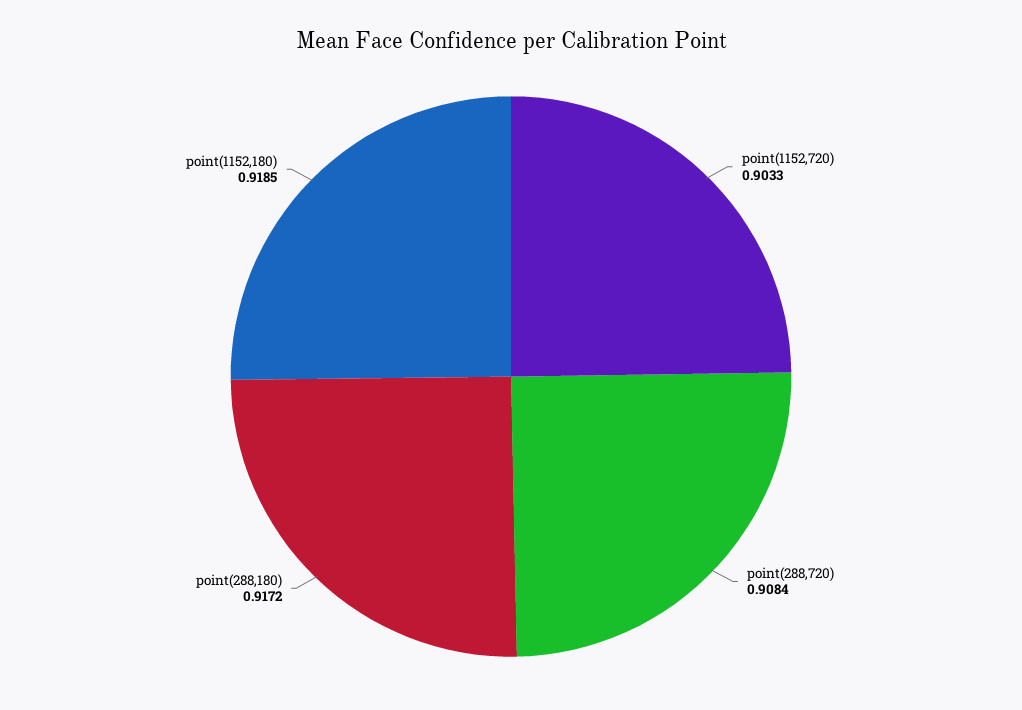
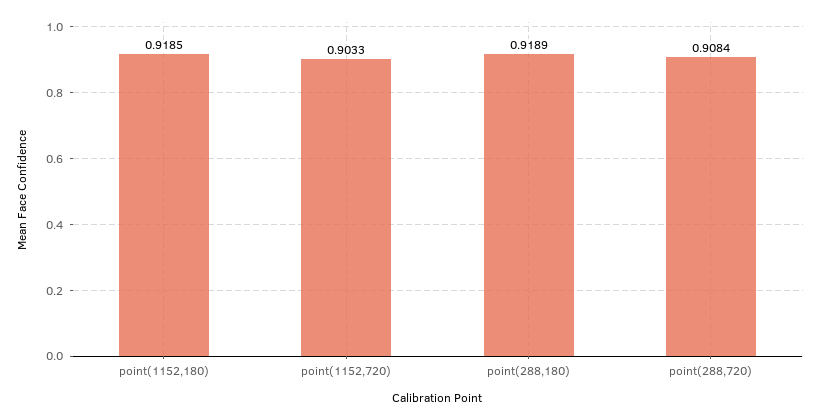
  {
    "point(1152,720)": 0.9033,
    "point(288,720)": 0.9084,
-   "point(288,180)": 0.9172,
+   "point(288,180)": 0.9189,
    "point(1152,180)": 0.9185
  }

